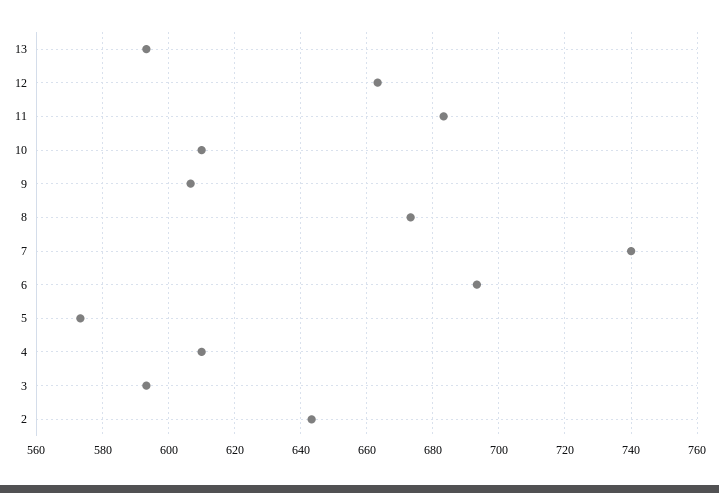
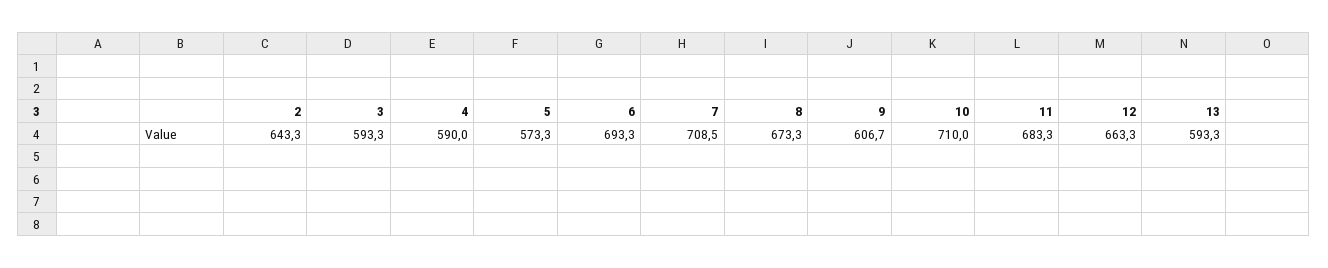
  {
    "13": 593.3,
    "12": 663.3,
    "11": 683.3,
-   "10": 610,
+   "10": 710,
    "9": 606.7,
    "8": 673.3,
-   "7": 740,
+   "7": 708.5,
    "6": 693.3,
    "5": 573.3,
-   "4": 610,
+   "4": 590,
    "3": 593.3,
    "2": 643.3
  }

